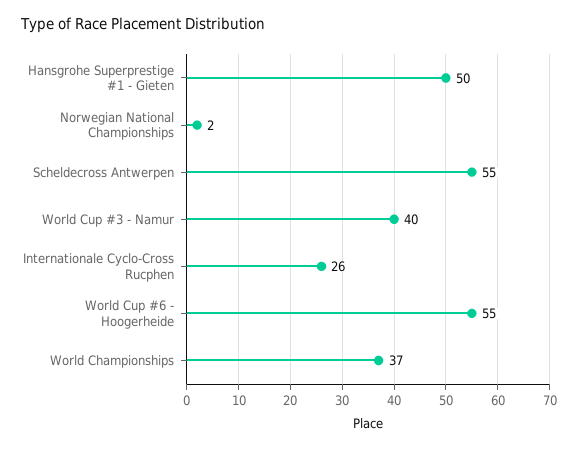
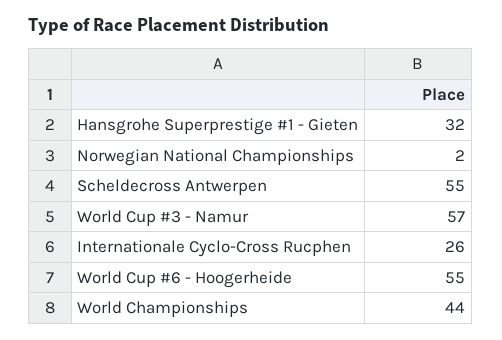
  {
-   "Hansgrohe Superprestige #1 - Gieten": 50,
+   "Hansgrohe Superprestige #1 - Gieten": 32,
    "Norwegian National Championships": 2,
    "Scheldecross Antwerpen": 55,
-   "World Cup #3 - Namur": 40,
+   "World Cup #3 - Namur": 57,
    "Internationale Cyclo-Cross Rucphen": 26,
    "World Cup #6 - Hoogerheide": 55,
-   "World Championships": 37
+   "World Championships": 44
  }

